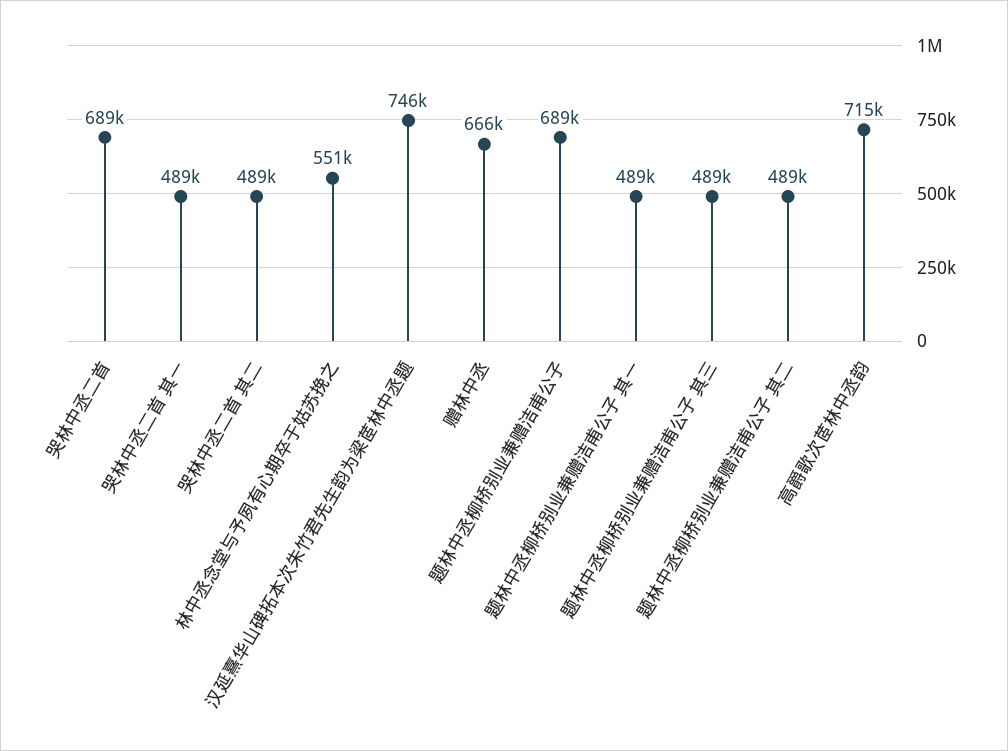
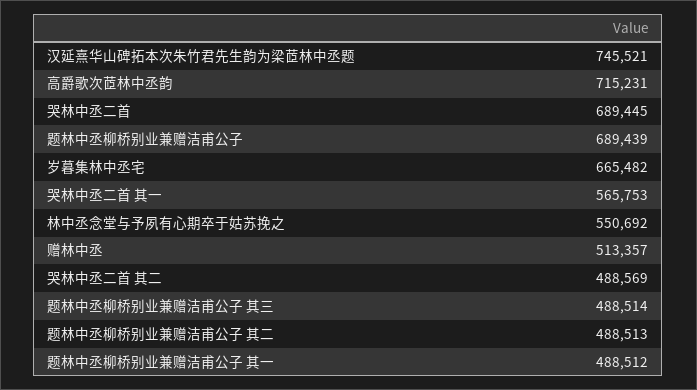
  {
    "哭林中丞二首": 689445,
-   "哭林中丞二首 其一": 489000,
+   "哭林中丞二首 其一": 565753,
    "哭林中丞二首 其二": 488569,
    "林中丞念堂与予夙有心期卒于姑苏挽之": 550692,
    "汉延熹华山碑拓本次朱竹君先生韵为梁茝林中丞题": 745521,
-   "赠林中丞": 666000,
+   "赠林中丞": 513357,
    "题林中丞柳桥别业兼赠洁甫公子": 689439,
    "题林中丞柳桥别业兼赠洁甫公子 其一": 488512,
    "题林中丞柳桥别业兼赠洁甫公子 其三": 488514,
    "题林中丞柳桥别业兼赠洁甫公子 其二": 488513,
-   "高爵歌次茝林中丞韵": 715231
+   "高爵歌次茝林中丞韵": 715231,
+   "岁暮集林中丞宅": 665482
  }

